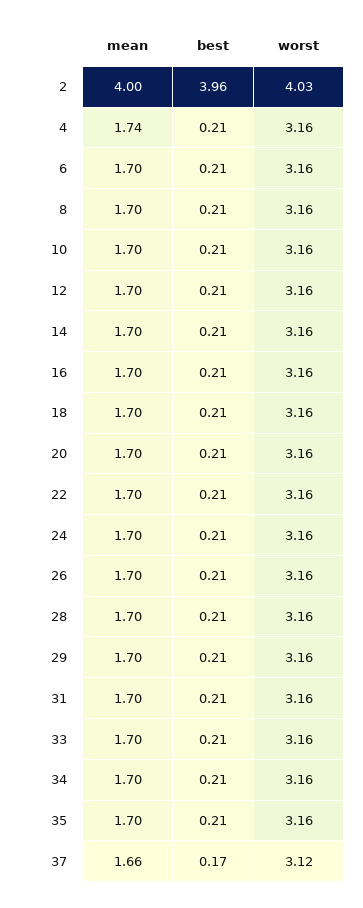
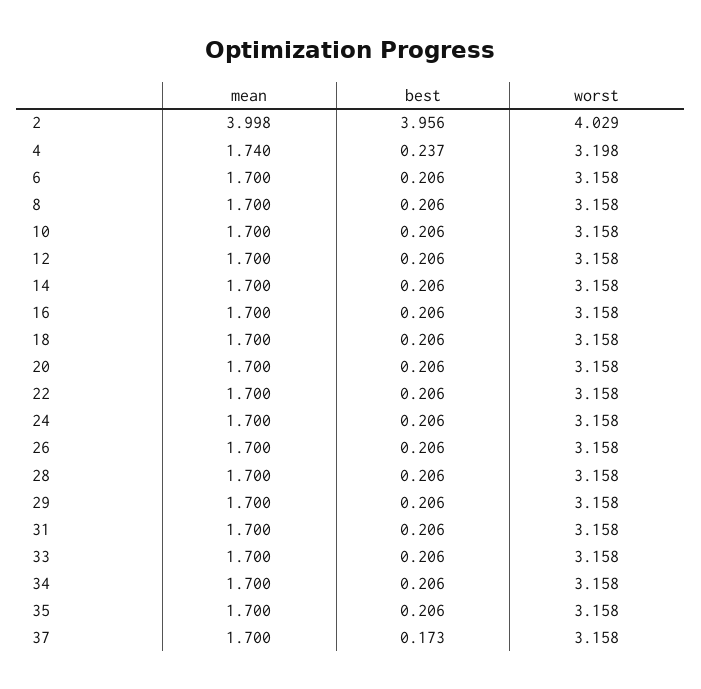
  {
    "mean": {
      "2": 3.998,
      "4": 1.74,
      "6": 1.7,
      "8": 1.7,
      "10": 1.7,
      "12": 1.7,
      "14": 1.7,
      "16": 1.7,
      "18": 1.7,
      "20": 1.7,
      "22": 1.7,
      "24": 1.7,
      "26": 1.7,
      "28": 1.7,
      "29": 1.7,
      "31": 1.7,
      "33": 1.7,
      "34": 1.7,
      "35": 1.7,
-     "37": 1.66
+     "37": 1.7
    },
    "best": {
      "2": 3.956,
-     "4": 0.21,
+     "4": 0.237,
      "6": 0.206,
      "8": 0.206,
      "10": 0.206,
      "12": 0.206,
      "14": 0.206,
      "16": 0.206,
      "18": 0.206,
      "20": 0.206,
      "22": 0.206,
      "24": 0.206,
      "26": 0.206,
      "28": 0.206,
      "29": 0.206,
      "31": 0.206,
      "33": 0.206,
      "34": 0.206,
      "35": 0.206,
      "37": 0.173
    },
    "worst": {
      "2": 4.029,
-     "4": 3.16,
+     "4": 3.198,
      "6": 3.158,
      "8": 3.158,
      "10": 3.158,
      "12": 3.158,
      "14": 3.158,
      "16": 3.158,
      "18": 3.158,
      "20": 3.158,
      "22": 3.158,
      "24": 3.158,
      "26": 3.158,
      "28": 3.158,
      "29": 3.158,
      "31": 3.158,
      "33": 3.158,
      "34": 3.158,
      "35": 3.158,
-     "37": 3.12
+     "37": 3.158
    }
  }

